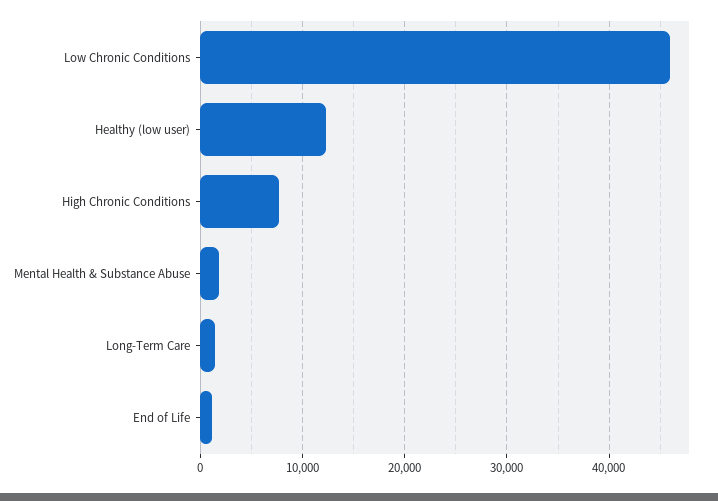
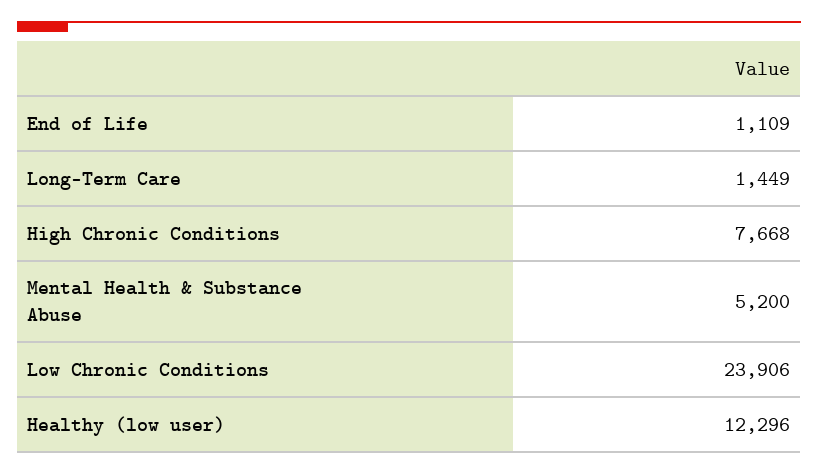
  {
-   "Low Chronic Conditions": 46000,
+   "Low Chronic Conditions": 23906,
    "Healthy (low user)": 12296,
    "High Chronic Conditions": 7668,
-   "Mental Health & Substance Abuse": 2000,
+   "Mental Health & Substance Abuse": 5200,
    "Long-Term Care": 1449,
    "End of Life": 1109
  }

